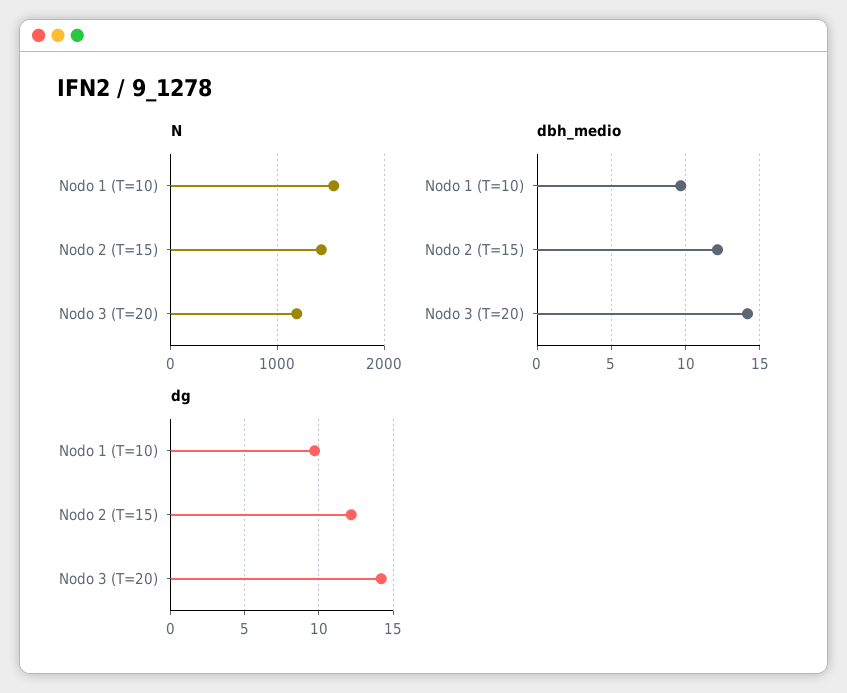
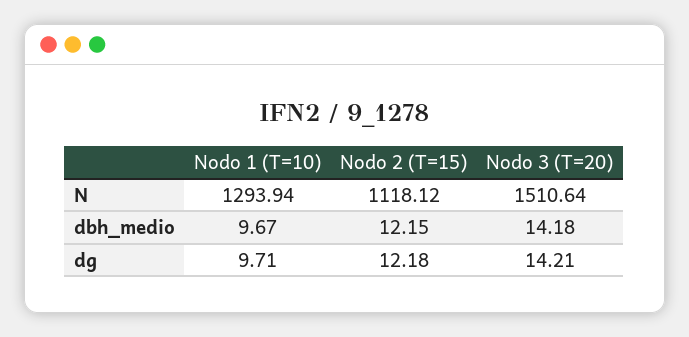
  {
    "N": {
-     "Nodo 1 (T=10)": 1500,
+     "Nodo 1 (T=10)": 1293.94,
-     "Nodo 2 (T=15)": 1400,
+     "Nodo 2 (T=15)": 1118.12,
-     "Nodo 3 (T=20)": 1200
+     "Nodo 3 (T=20)": 1510.64
    },
    "dbh_medio": {
      "Nodo 1 (T=10)": 9.67,
      "Nodo 2 (T=15)": 12.15,
      "Nodo 3 (T=20)": 14.18
    },
    "dg": {
      "Nodo 1 (T=10)": 9.71,
      "Nodo 2 (T=15)": 12.18,
      "Nodo 3 (T=20)": 14.21
    }
  }

